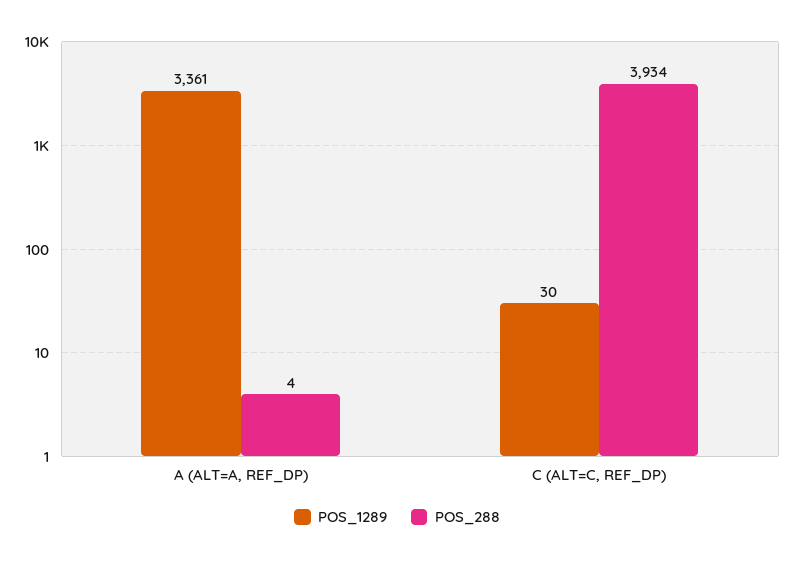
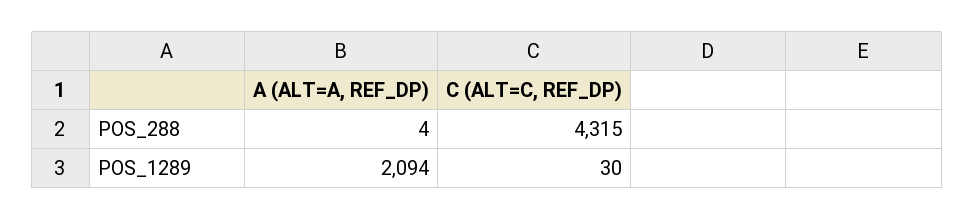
  {
    "POS_1289": {
-     "A (ALT=A, REF_DP)": 3361,
+     "A (ALT=A, REF_DP)": 2094,
      "C (ALT=C, REF_DP)": 30
    },
    "POS_288": {
      "A (ALT=A, REF_DP)": 4,
-     "C (ALT=C, REF_DP)": 3934
+     "C (ALT=C, REF_DP)": 4315
    }
  }

